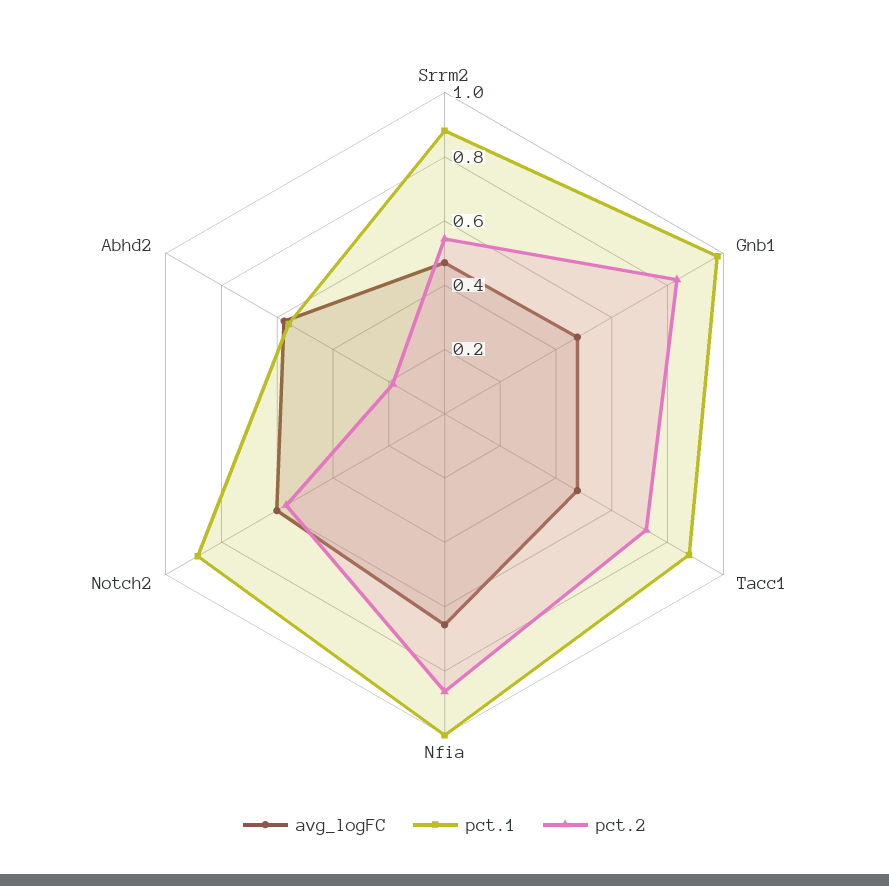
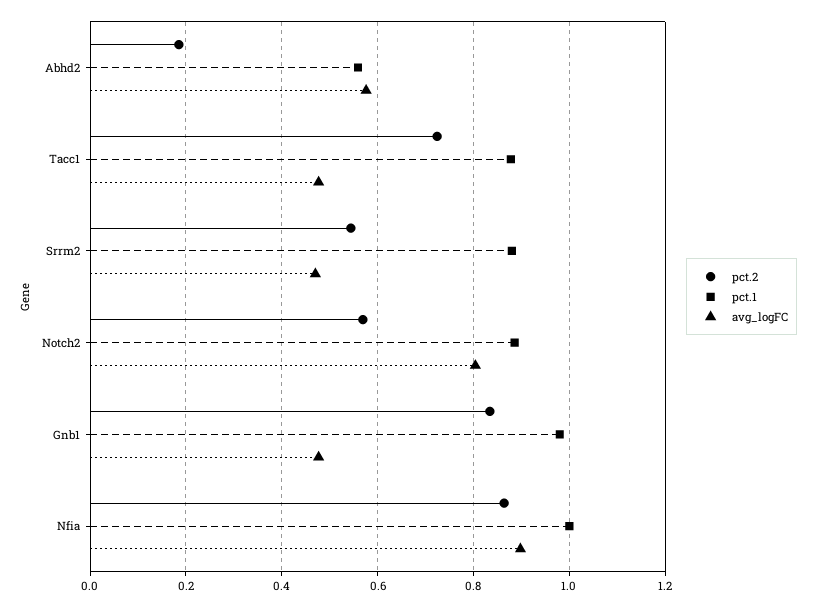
  {
    "avg_logFC": {
      "Srrm2": 0.48,
      "Gnb1": 0.48,
      "Tacc1": 0.48,
-     "Nfia": 0.65,
+     "Nfia": 0.9,
-     "Notch2": 0.6,
+     "Notch2": 0.8,
      "Abhd2": 0.58
    },
    "pct.1": {
      "Srrm2": 0.88,
      "Gnb1": 0.98,
      "Tacc1": 0.88,
      "Nfia": 1,
      "Notch2": 0.88,
      "Abhd2": 0.56
    },
    "pct.2": {
      "Srrm2": 0.54,
      "Gnb1": 0.84,
      "Tacc1": 0.72,
      "Nfia": 0.86,
      "Notch2": 0.56,
      "Abhd2": 0.18
    }
  }

